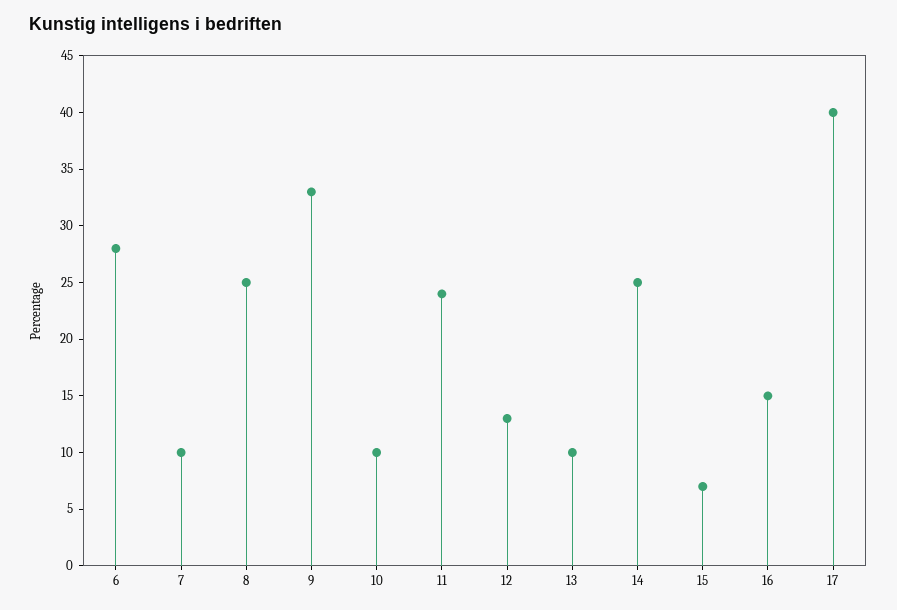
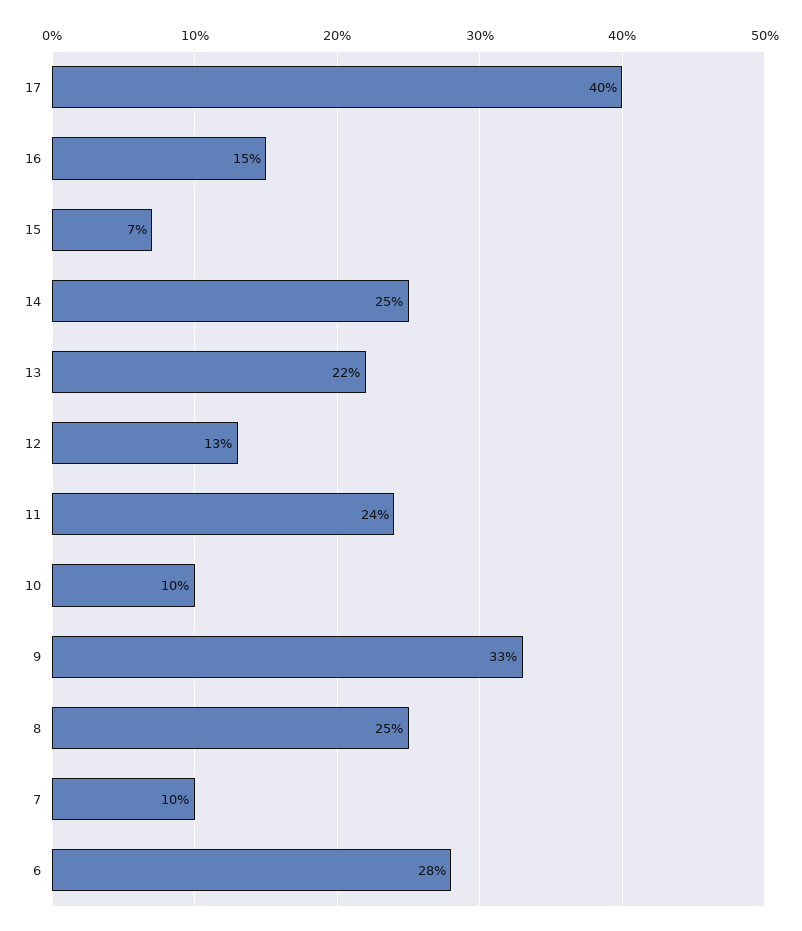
  {
    "6": 28,
    "7": 10,
    "8": 25,
    "9": 33,
    "10": 10,
    "11": 24,
    "12": 13,
-   "13": 10,
+   "13": 22,
    "14": 25,
    "15": 7,
    "16": 15,
    "17": 40
  }

